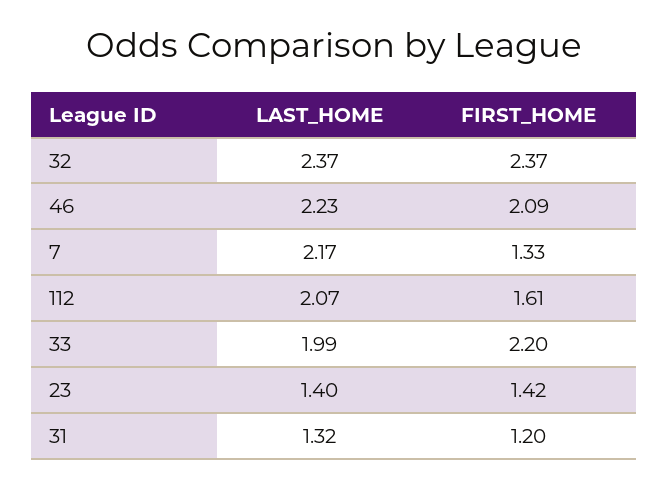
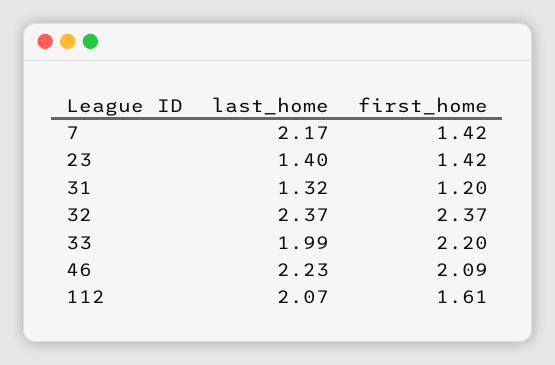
  {
    "LAST_HOME": {
      "32": 2.37,
      "46": 2.23,
      "7": 2.17,
      "112": 2.07,
      "33": 1.99,
      "23": 1.4,
      "31": 1.32
    },
    "FIRST_HOME": {
      "32": 2.37,
      "46": 2.09,
-     "7": 1.33,
+     "7": 1.42,
      "112": 1.61,
      "33": 2.2,
      "23": 1.42,
      "31": 1.2
    }
  }

